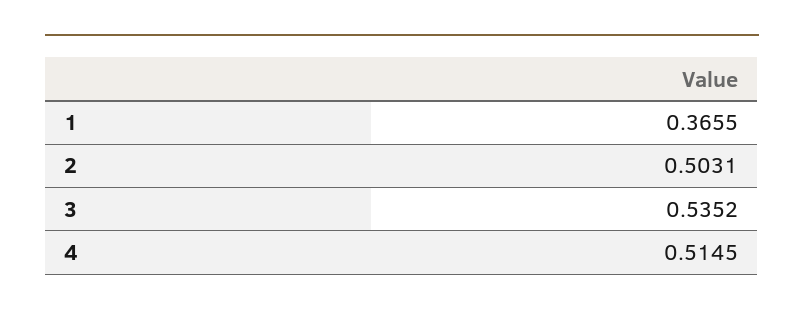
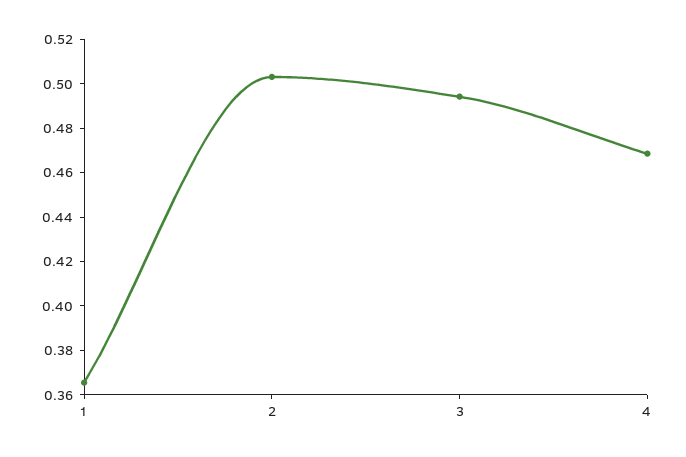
  {
    "1": 0.3655,
    "2": 0.5031,
-   "3": 0.5352,
+   "3": 0.495,
-   "4": 0.5145
+   "4": 0.47
  }

